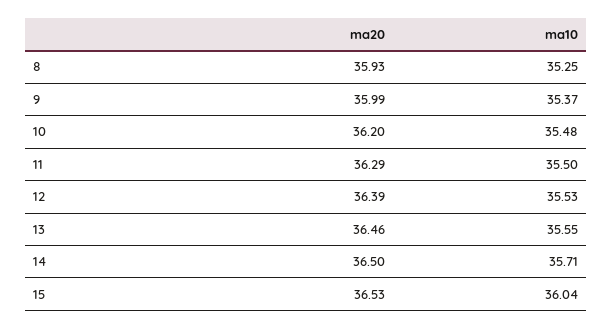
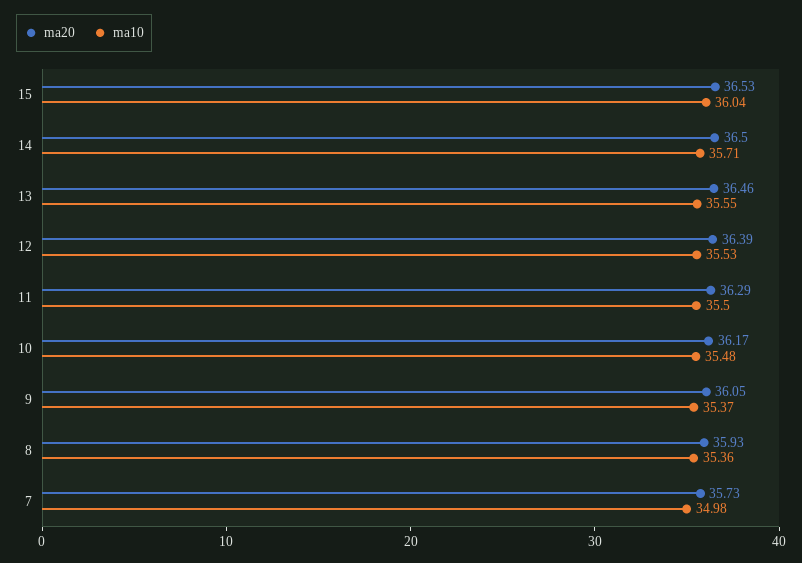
  {
    "ma20": {
      "8": 35.93,
-     "9": 35.99,
+     "9": 36.05,
-     "10": 36.2,
+     "10": 36.17,
      "11": 36.29,
      "12": 36.39,
      "13": 36.46,
      "14": 36.5,
-     "15": 36.53
+     "15": 36.53,
+     "7": 35.73
    },
    "ma10": {
-     "8": 35.25,
+     "8": 35.36,
      "9": 35.37,
      "10": 35.48,
      "11": 35.5,
      "12": 35.53,
      "13": 35.55,
      "14": 35.71,
-     "15": 36.04
+     "15": 36.04,
+     "7": 34.98
    }
  }

